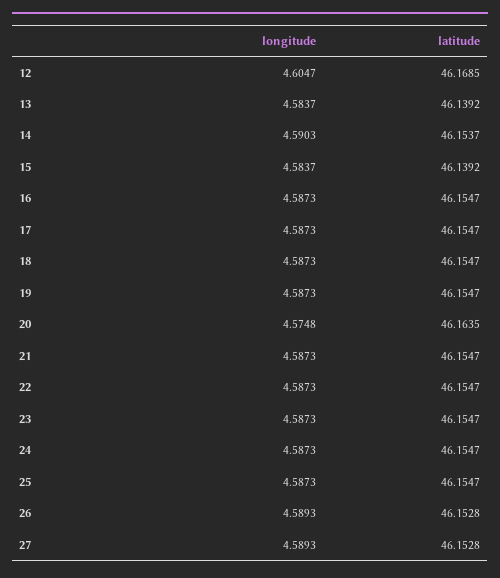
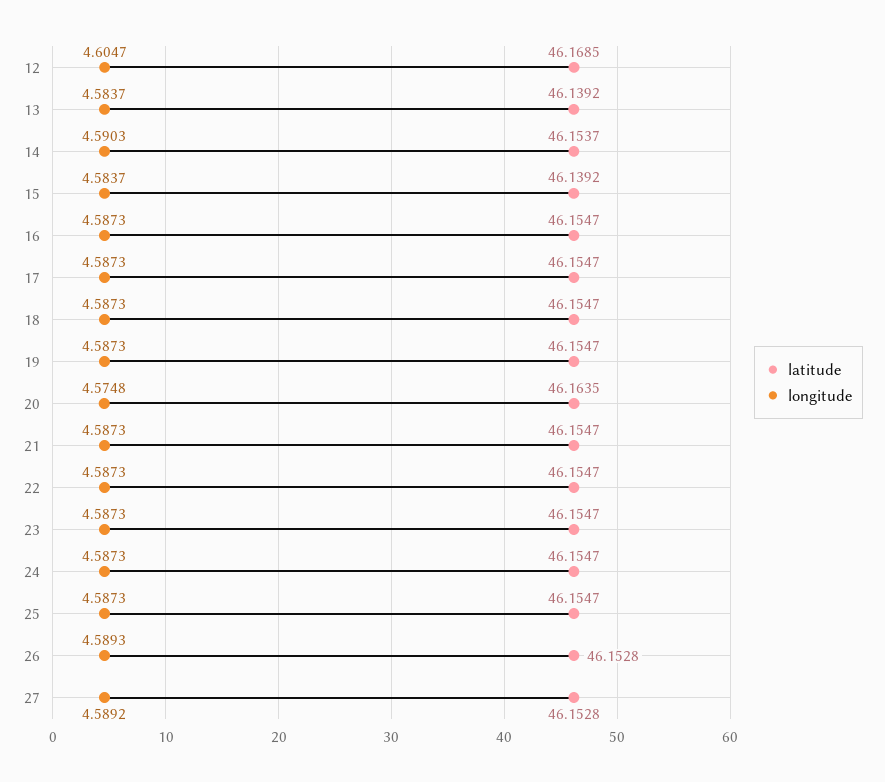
  {
    "longitude": {
      "12": 4.6047,
      "13": 4.5837,
      "14": 4.5903,
      "15": 4.5837,
      "16": 4.5873,
      "17": 4.5873,
      "18": 4.5873,
      "19": 4.5873,
      "20": 4.5748,
      "21": 4.5873,
      "22": 4.5873,
      "23": 4.5873,
      "24": 4.5873,
      "25": 4.5873,
      "26": 4.5893,
-     "27": 4.5893
+     "27": 4.5892
    },
    "latitude": {
      "12": 46.1685,
      "13": 46.1392,
      "14": 46.1537,
      "15": 46.1392,
      "16": 46.1547,
      "17": 46.1547,
      "18": 46.1547,
      "19": 46.1547,
      "20": 46.1635,
      "21": 46.1547,
      "22": 46.1547,
      "23": 46.1547,
      "24": 46.1547,
      "25": 46.1547,
      "26": 46.1528,
      "27": 46.1528
    }
  }

